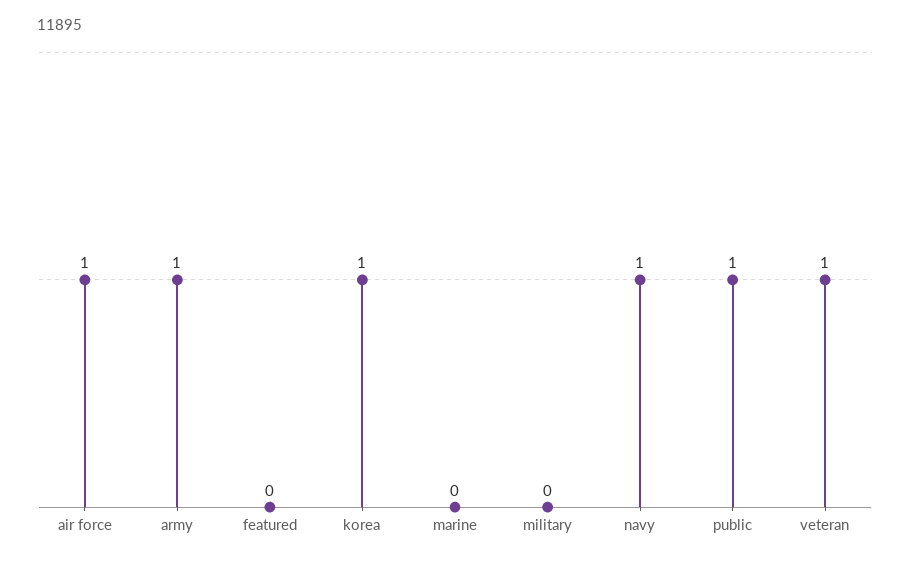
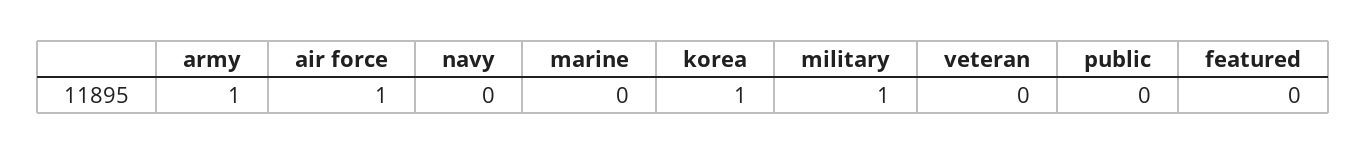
  {
    "air force": 1,
    "army": 1,
    "featured": 0,
    "korea": 1,
    "marine": 0,
-   "military": 0,
+   "military": 1,
-   "navy": 1,
+   "navy": 0,
-   "public": 1,
+   "public": 0,
-   "veteran": 1
+   "veteran": 0
  }

